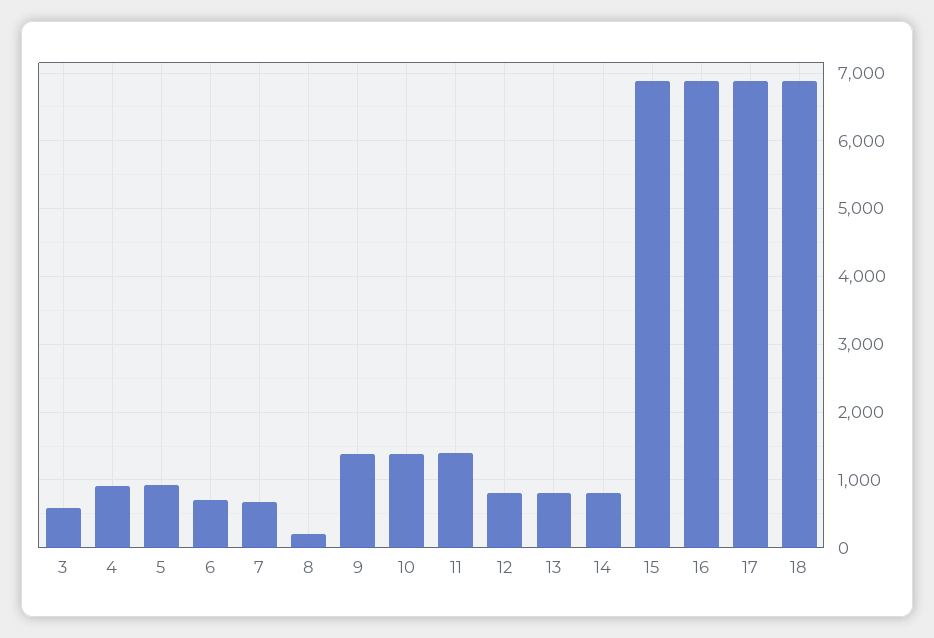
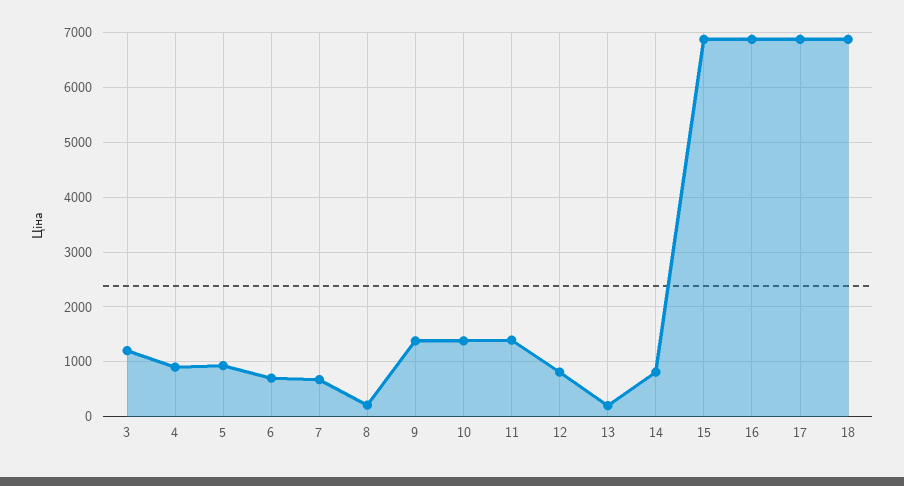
  {
-   "3": 600,
+   "3": 1200,
    "4": 900,
    "5": 900,
    "6": 700,
    "7": 700,
    "8": 200,
    "9": 1400,
    "10": 1400,
    "11": 1400,
    "12": 800,
-   "13": 800,
+   "13": 200,
    "14": 800,
    "15": 6900,
    "16": 6900,
    "17": 6900,
    "18": 6900
  }

